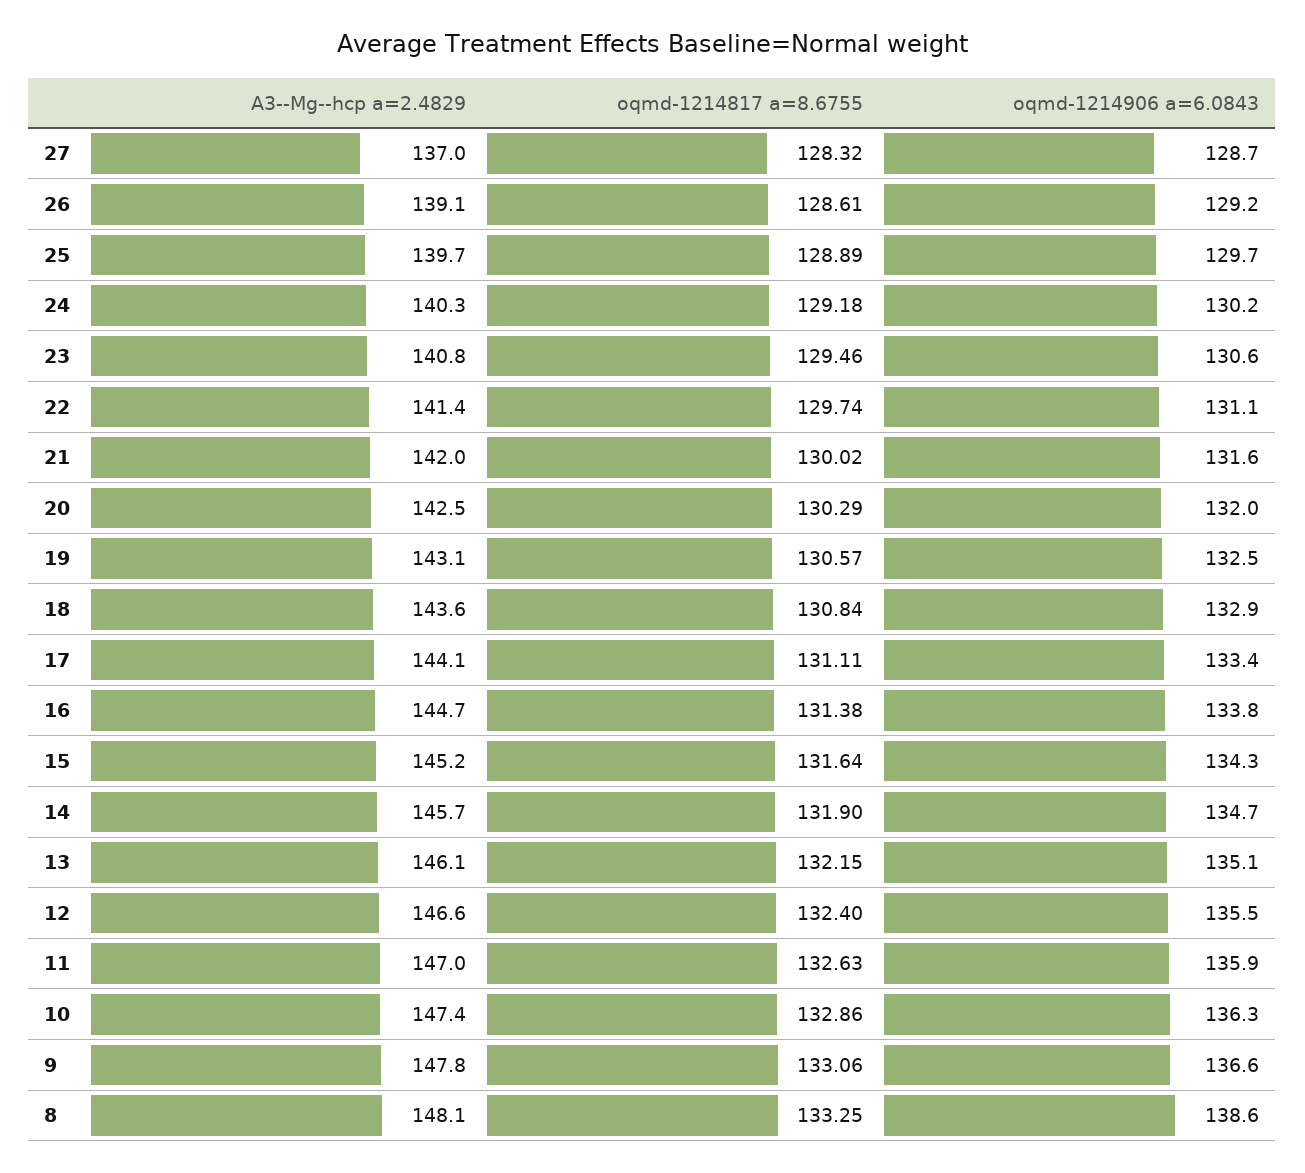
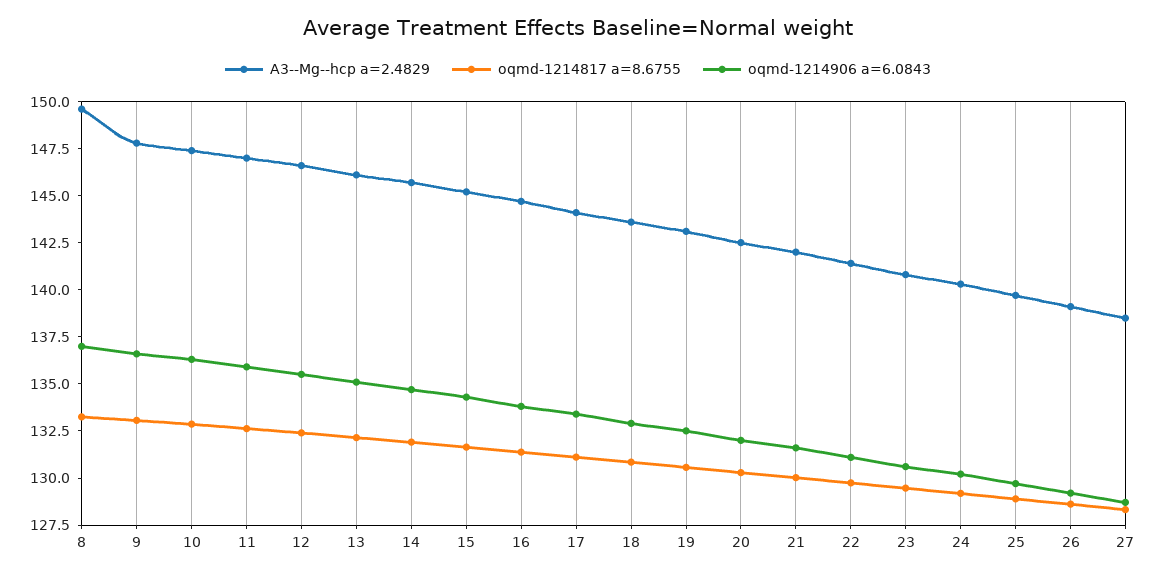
  {
    "A3--Mg--hcp a=2.4829": {
-     "27": 137,
+     "27": 138.5,
      "26": 139.1,
      "25": 139.7,
      "24": 140.3,
      "23": 140.8,
      "22": 141.4,
      "21": 142,
      "20": 142.5,
      "19": 143.1,
      "18": 143.6,
      "17": 144.1,
      "16": 144.7,
      "15": 145.2,
      "14": 145.7,
      "13": 146.1,
      "12": 146.6,
      "11": 147,
      "10": 147.4,
      "9": 147.8,
-     "8": 148.1
+     "8": 149.5
    },
    "oqmd-1214817 a=8.6755": {
      "27": 128.32,
      "26": 128.61,
      "25": 128.89,
      "24": 129.18,
      "23": 129.46,
      "22": 129.74,
      "21": 130.02,
      "20": 130.29,
      "19": 130.57,
      "18": 130.84,
      "17": 131.11,
      "16": 131.38,
      "15": 131.64,
      "14": 131.9,
      "13": 132.15,
      "12": 132.4,
      "11": 132.63,
      "10": 132.86,
      "9": 133.06,
      "8": 133.25
    },
    "oqmd-1214906 a=6.0843": {
      "27": 128.7,
      "26": 129.2,
      "25": 129.7,
      "24": 130.2,
      "23": 130.6,
      "22": 131.1,
      "21": 131.6,
      "20": 132,
      "19": 132.5,
      "18": 132.9,
      "17": 133.4,
      "16": 133.8,
      "15": 134.3,
      "14": 134.7,
      "13": 135.1,
      "12": 135.5,
      "11": 135.9,
      "10": 136.3,
      "9": 136.6,
-     "8": 138.6
+     "8": 137
    }
  }

